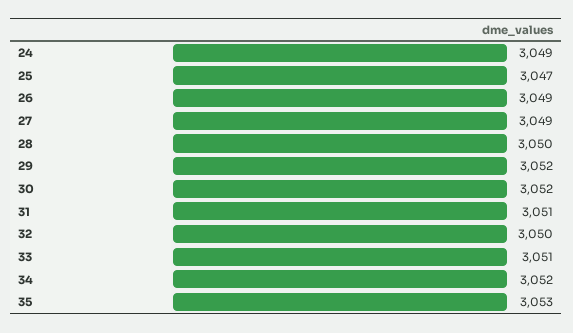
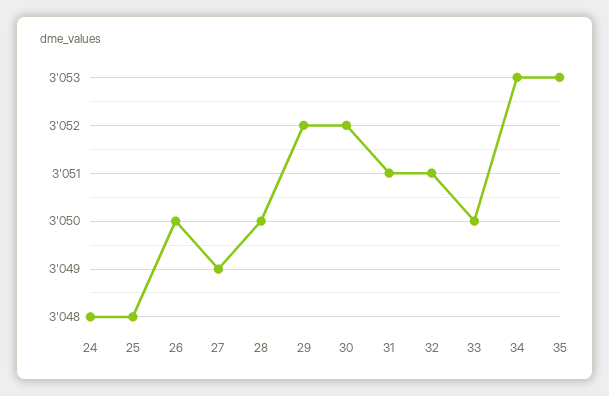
  {
-   "24": 3049,
+   "24": 3048,
-   "25": 3047,
+   "25": 3048,
-   "26": 3049,
+   "26": 3050,
    "27": 3049,
    "28": 3050,
    "29": 3052,
    "30": 3052,
    "31": 3051,
-   "32": 3050,
+   "32": 3051,
-   "33": 3051,
+   "33": 3050,
-   "34": 3052,
+   "34": 3053,
    "35": 3053
  }

